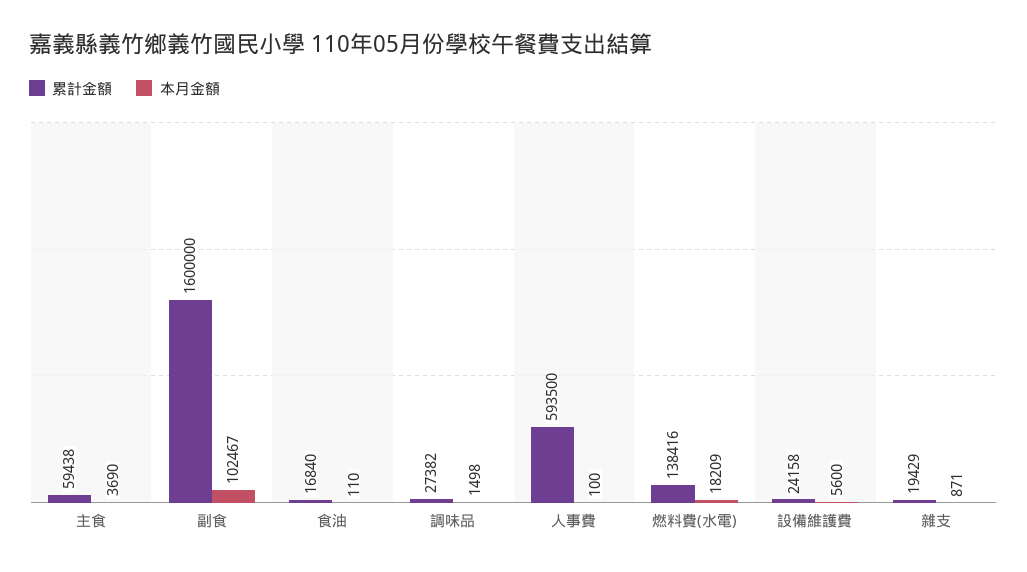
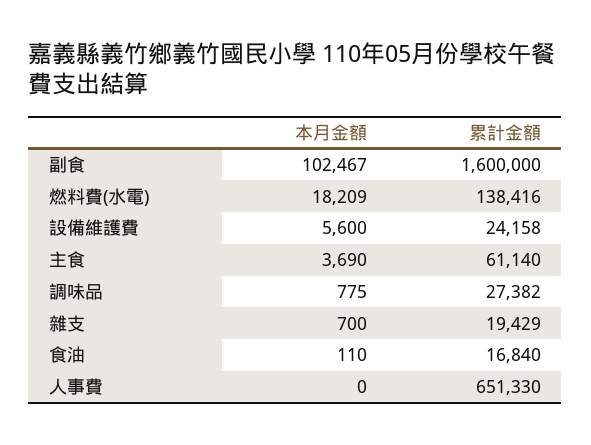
  {
    "累計金額": {
-     "主食": 59438,
+     "主食": 61140,
      "副食": 1600000,
      "食油": 16840,
      "調味品": 27382,
-     "人事費": 593500,
+     "人事費": 651330,
      "燃料費(水電)": 138416,
      "設備維護費": 24158,
      "雜支": 19429
    },
    "本月金額": {
      "主食": 3690,
      "副食": 102467,
      "食油": 110,
-     "調味品": 1498,
+     "調味品": 775,
-     "人事費": 100,
+     "人事費": 0,
      "燃料費(水電)": 18209,
      "設備維護費": 5600,
-     "雜支": 871
+     "雜支": 700
    }
  }

